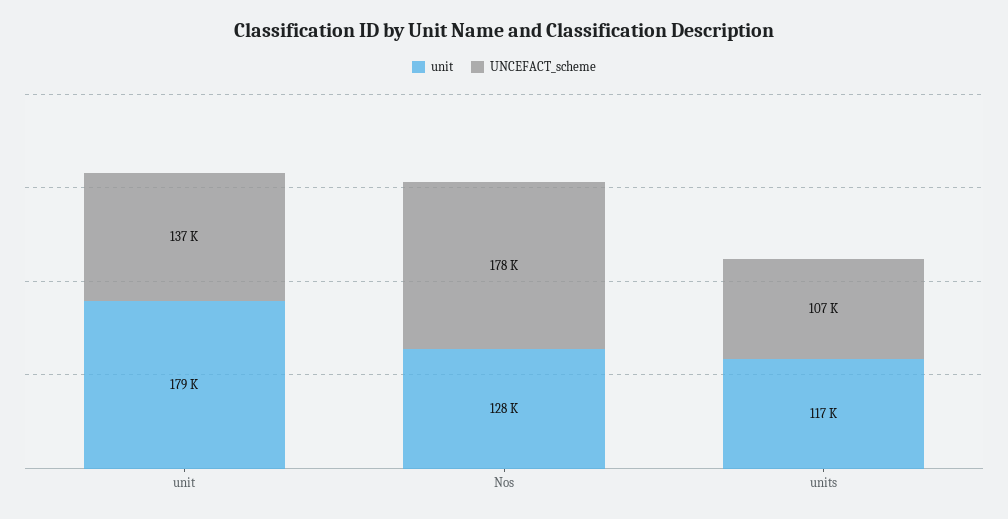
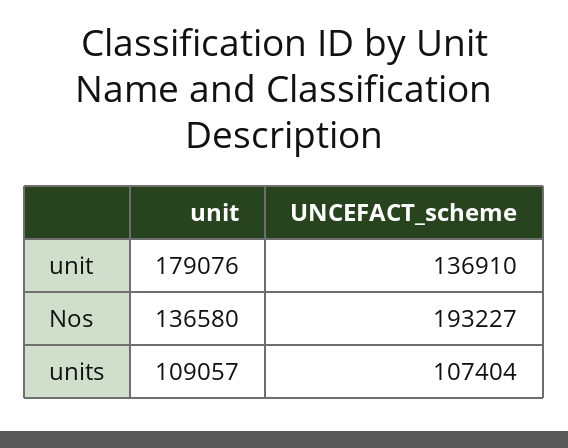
  {
    "unit": {
      "unit": 179076,
-     "Nos": 128000,
+     "Nos": 136580,
-     "units": 117000
+     "units": 109057
    },
    "UNCEFACT_scheme": {
      "unit": 136910,
-     "Nos": 178000,
+     "Nos": 193227,
      "units": 107404
    }
  }

